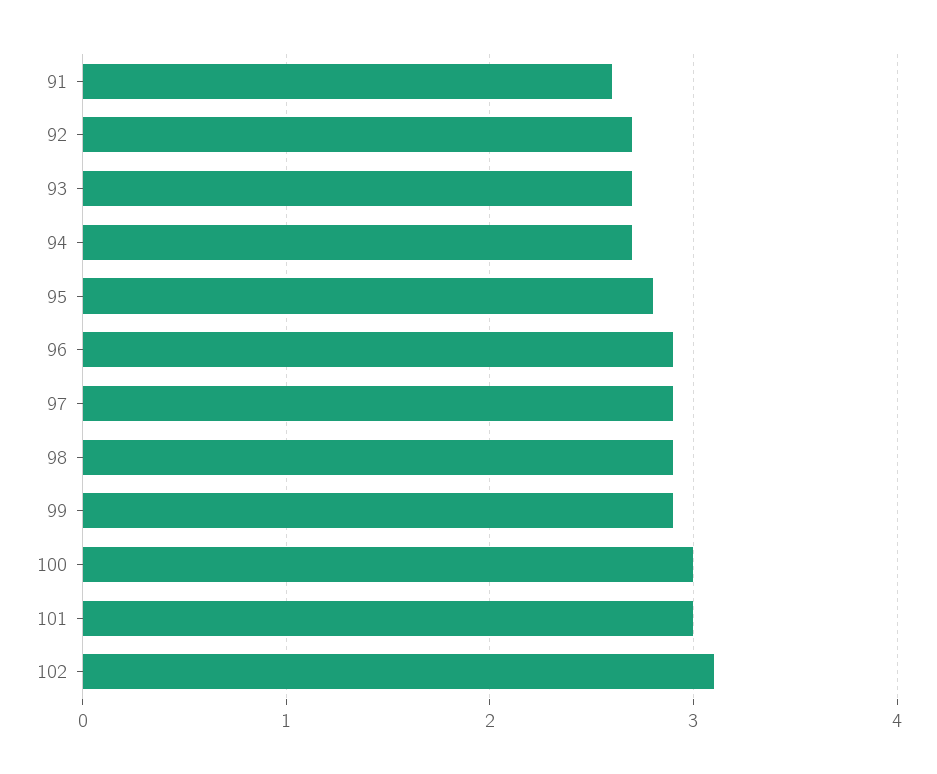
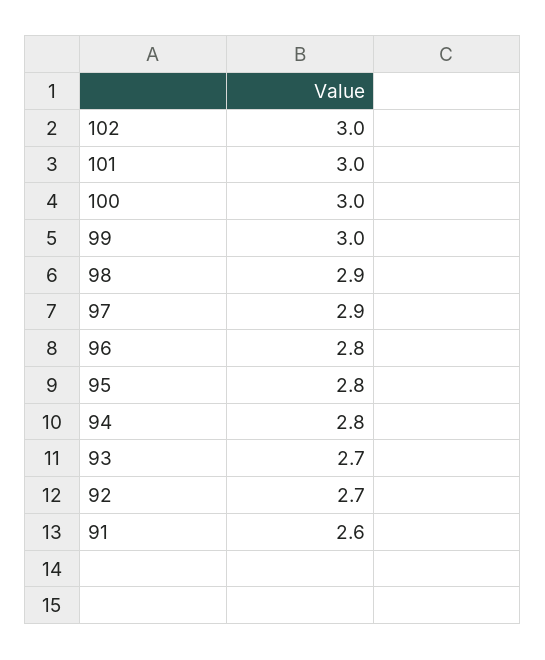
  {
    "91": 2.6,
    "92": 2.7,
    "93": 2.7,
-   "94": 2.7,
+   "94": 2.8,
    "95": 2.8,
-   "96": 2.9,
+   "96": 2.8,
    "97": 2.9,
    "98": 2.9,
-   "99": 2.9,
+   "99": 3,
    "100": 3,
    "101": 3,
-   "102": 3.1
+   "102": 3
  }

